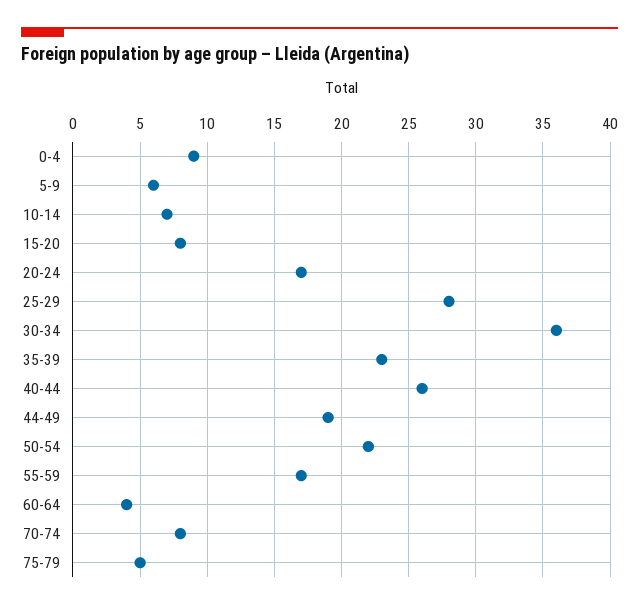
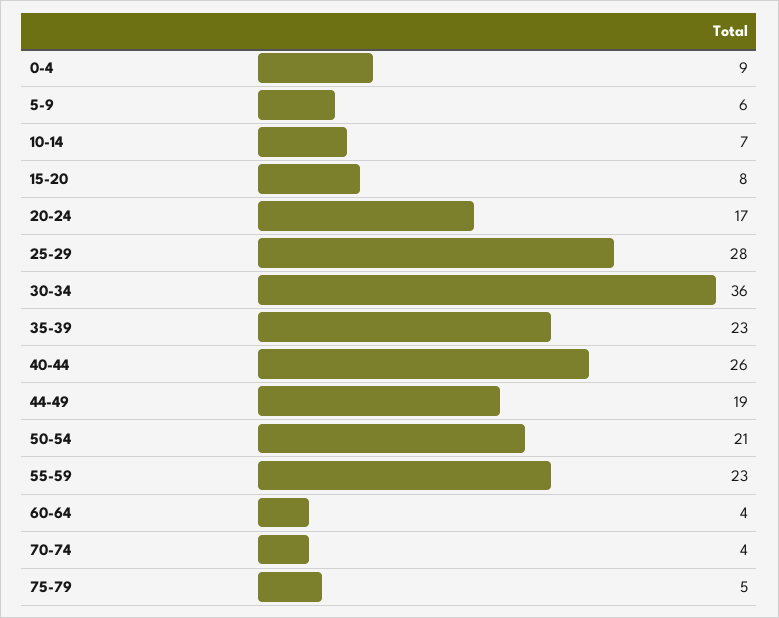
  {
    "0-4": 9,
    "5-9": 6,
    "10-14": 7,
    "15-20": 8,
    "20-24": 17,
    "25-29": 28,
    "30-34": 36,
    "35-39": 23,
    "40-44": 26,
    "44-49": 19,
-   "50-54": 22,
+   "50-54": 21,
-   "55-59": 17,
+   "55-59": 23,
    "60-64": 4,
-   "70-74": 8,
+   "70-74": 4,
    "75-79": 5
  }

